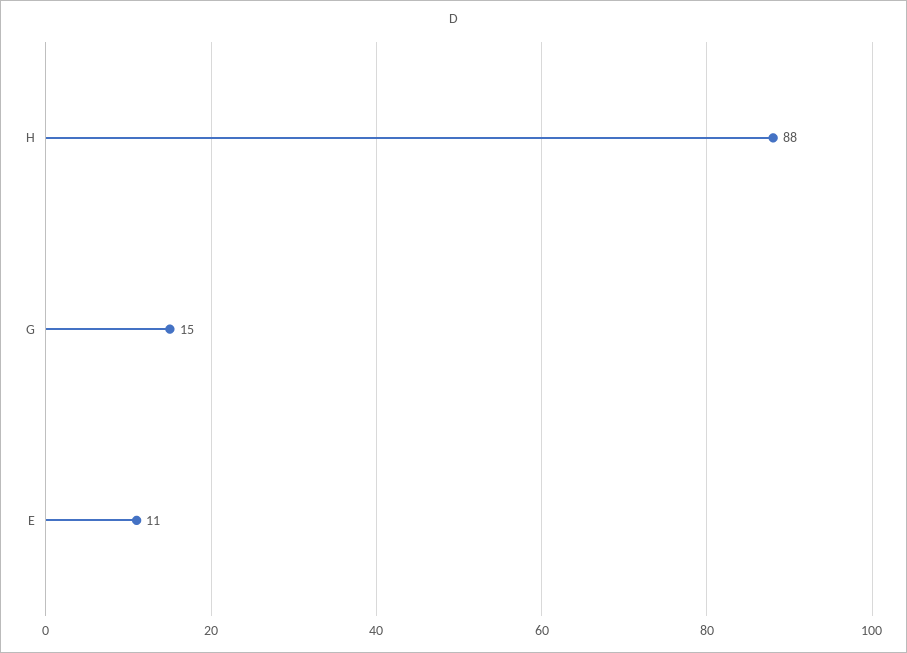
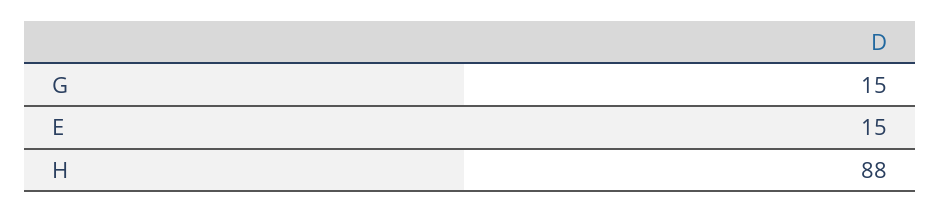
  {
    "H": 88,
    "G": 15,
-   "E": 11
+   "E": 15
  }

